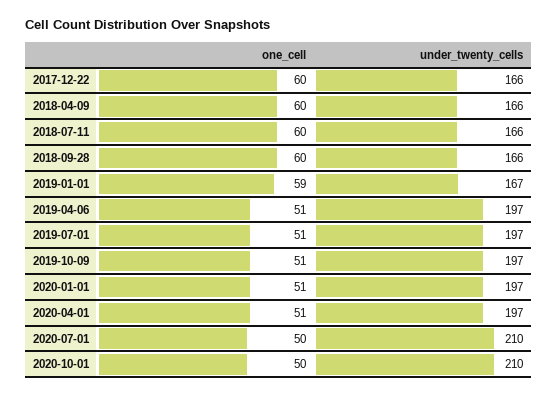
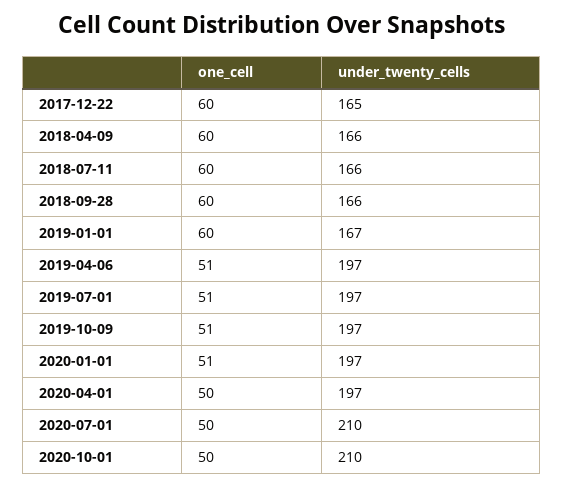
  {
    "one_cell": {
      "2017-12-22": 60,
      "2018-04-09": 60,
      "2018-07-11": 60,
      "2018-09-28": 60,
-     "2019-01-01": 59,
+     "2019-01-01": 60,
      "2019-04-06": 51,
      "2019-07-01": 51,
      "2019-10-09": 51,
      "2020-01-01": 51,
-     "2020-04-01": 51,
+     "2020-04-01": 50,
      "2020-07-01": 50,
      "2020-10-01": 50
    },
    "under_twenty_cells": {
-     "2017-12-22": 166,
+     "2017-12-22": 165,
      "2018-04-09": 166,
      "2018-07-11": 166,
      "2018-09-28": 166,
      "2019-01-01": 167,
      "2019-04-06": 197,
      "2019-07-01": 197,
      "2019-10-09": 197,
      "2020-01-01": 197,
      "2020-04-01": 197,
      "2020-07-01": 210,
      "2020-10-01": 210
    }
  }

